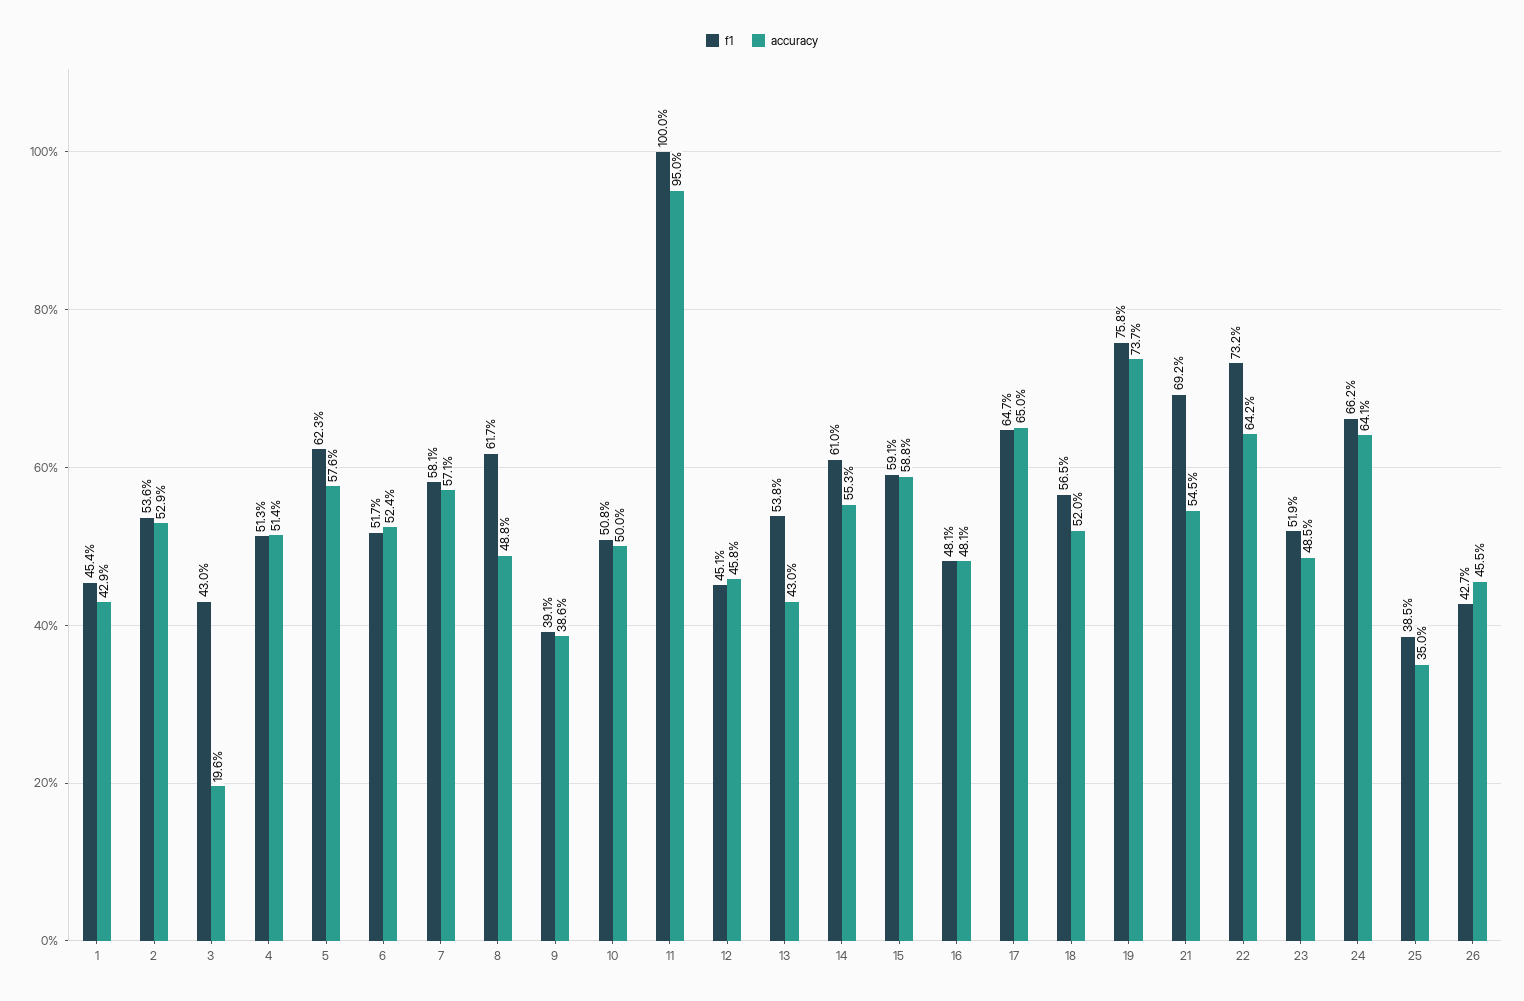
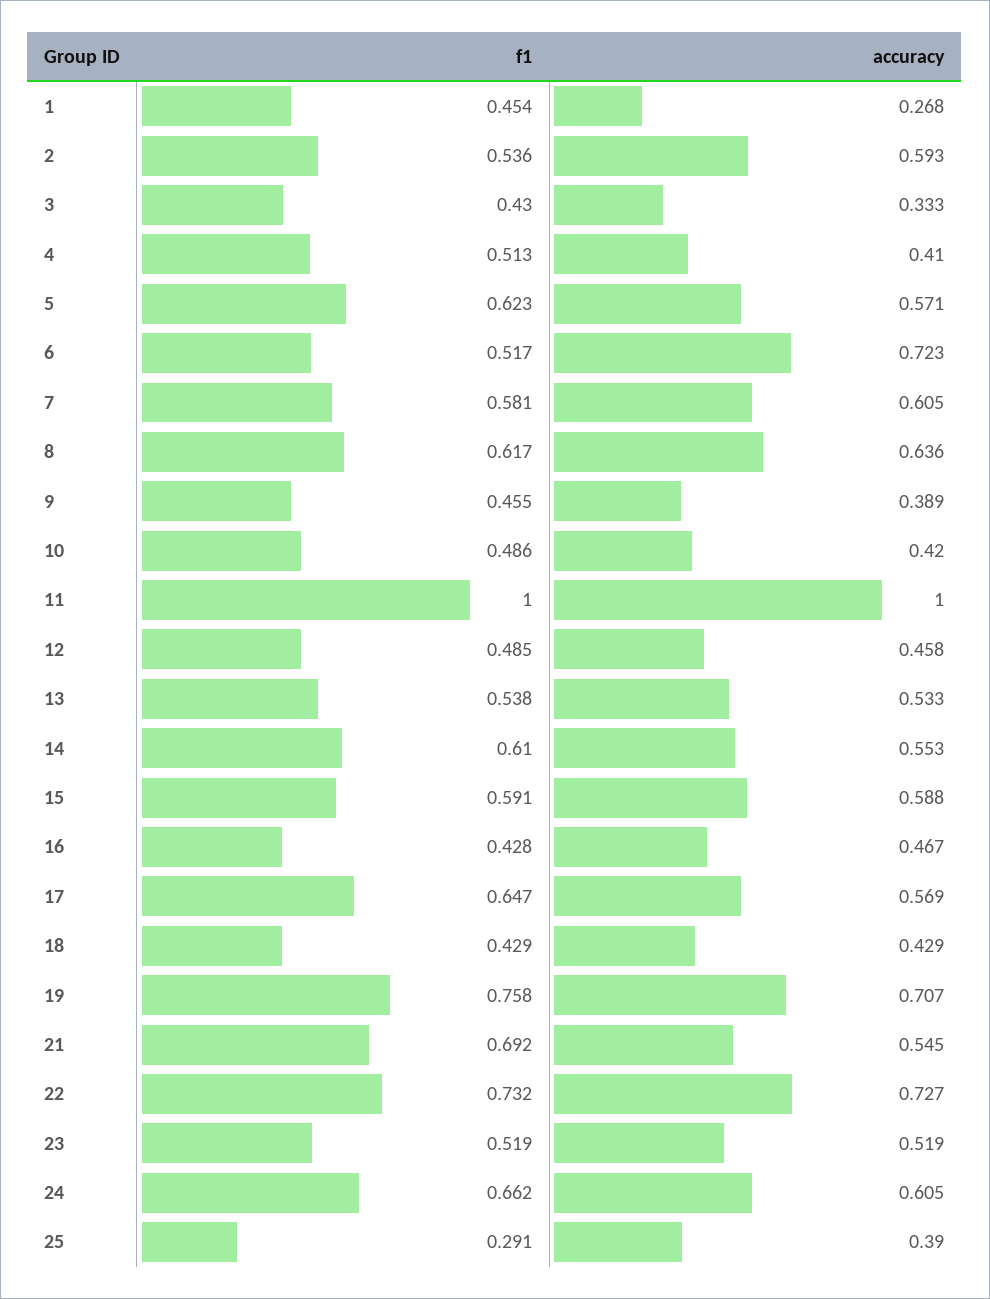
  {
    "f1": {
      "1": 0.454,
      "2": 0.536,
      "3": 0.43,
      "4": 0.513,
      "5": 0.623,
      "6": 0.517,
      "7": 0.581,
      "8": 0.617,
-     "9": 0.391,
+     "9": 0.455,
-     "10": 0.508,
+     "10": 0.486,
      "11": 1,
-     "12": 0.451,
+     "12": 0.485,
      "13": 0.538,
      "14": 0.61,
      "15": 0.591,
-     "16": 0.481,
+     "16": 0.428,
      "17": 0.647,
-     "18": 0.565,
+     "18": 0.429,
      "19": 0.758,
      "21": 0.692,
      "22": 0.732,
      "23": 0.519,
      "24": 0.662,
-     "25": 0.385,
+     "25": 0.291
-     "26": 0.427
    },
    "accuracy": {
-     "1": 0.429,
+     "1": 0.268,
-     "2": 0.529,
+     "2": 0.593,
-     "3": 0.196,
+     "3": 0.333,
-     "4": 0.514,
+     "4": 0.41,
-     "5": 0.576,
+     "5": 0.571,
-     "6": 0.524,
+     "6": 0.723,
-     "7": 0.571,
+     "7": 0.605,
-     "8": 0.488,
+     "8": 0.636,
-     "9": 0.386,
+     "9": 0.389,
-     "10": 0.5,
+     "10": 0.42,
-     "11": 0.95,
+     "11": 1,
      "12": 0.458,
-     "13": 0.43,
+     "13": 0.533,
      "14": 0.553,
      "15": 0.588,
-     "16": 0.481,
+     "16": 0.467,
-     "17": 0.65,
+     "17": 0.569,
-     "18": 0.52,
+     "18": 0.429,
-     "19": 0.737,
+     "19": 0.707,
      "21": 0.545,
-     "22": 0.642,
+     "22": 0.727,
-     "23": 0.485,
+     "23": 0.519,
-     "24": 0.641,
+     "24": 0.605,
-     "25": 0.35,
+     "25": 0.39
-     "26": 0.455
    }
  }

